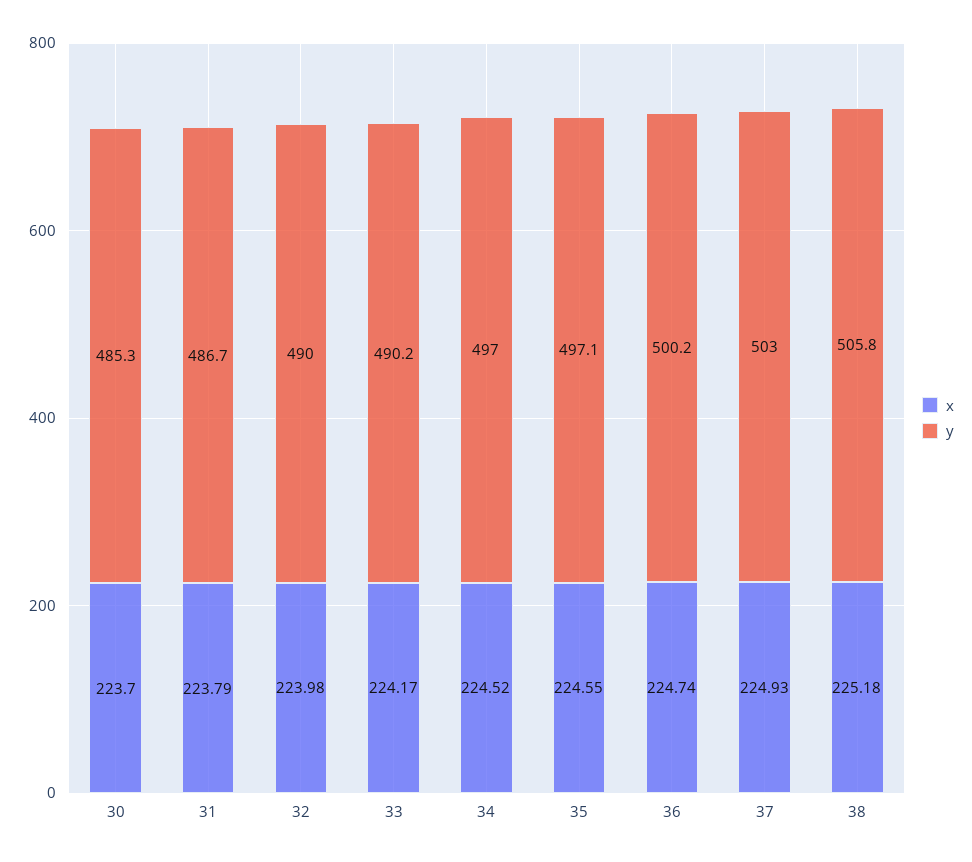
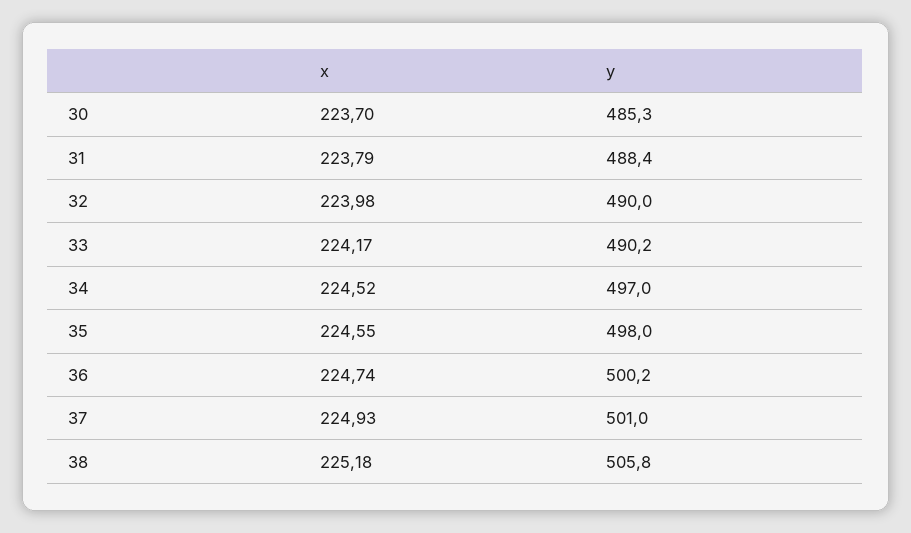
  {
    "x": {
      "30": 223.7,
      "31": 223.79,
      "32": 223.98,
      "33": 224.17,
      "34": 224.52,
      "35": 224.55,
      "36": 224.74,
      "37": 224.93,
      "38": 225.18
    },
    "y": {
      "30": 485.3,
-     "31": 486.7,
+     "31": 488.4,
      "32": 490,
      "33": 490.2,
      "34": 497,
-     "35": 497.1,
+     "35": 498,
      "36": 500.2,
-     "37": 503,
+     "37": 501,
      "38": 505.8
    }
  }

